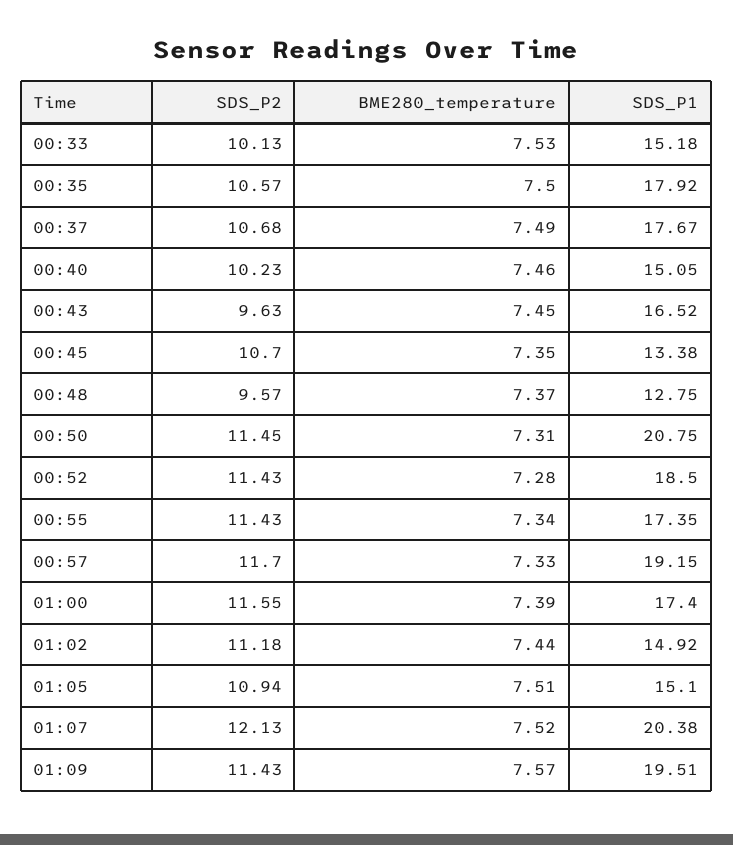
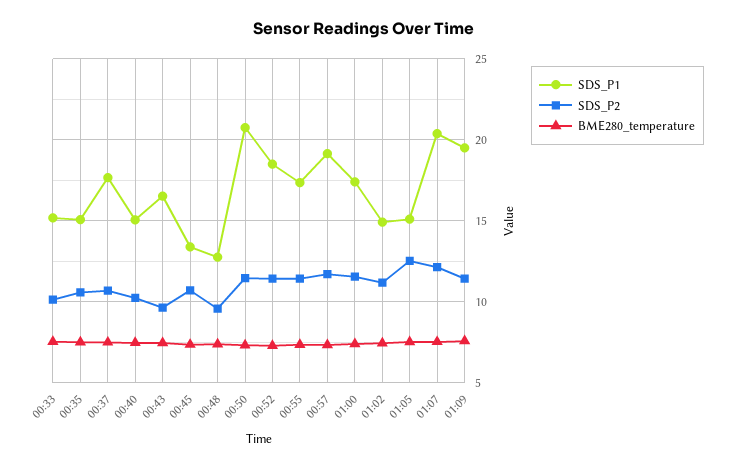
  {
    "SDS_P2": {
      "00:33": 10.13,
      "00:35": 10.57,
      "00:37": 10.68,
      "00:40": 10.23,
      "00:43": 9.63,
      "00:45": 10.7,
      "00:48": 9.57,
      "00:50": 11.45,
      "00:52": 11.43,
      "00:55": 11.43,
      "00:57": 11.7,
      "01:00": 11.55,
      "01:02": 11.18,
-     "01:05": 10.94,
+     "01:05": 12.5,
      "01:07": 12.13,
      "01:09": 11.43
    },
    "BME280_temperature": {
      "00:33": 7.53,
      "00:35": 7.5,
      "00:37": 7.49,
      "00:40": 7.46,
      "00:43": 7.45,
      "00:45": 7.35,
      "00:48": 7.37,
      "00:50": 7.31,
      "00:52": 7.28,
      "00:55": 7.34,
      "00:57": 7.33,
      "01:00": 7.39,
      "01:02": 7.44,
      "01:05": 7.51,
      "01:07": 7.52,
      "01:09": 7.57
    },
    "SDS_P1": {
      "00:33": 15.18,
-     "00:35": 17.92,
+     "00:35": 15,
      "00:37": 17.67,
      "00:40": 15.05,
      "00:43": 16.52,
      "00:45": 13.38,
      "00:48": 12.75,
      "00:50": 20.75,
      "00:52": 18.5,
      "00:55": 17.35,
      "00:57": 19.15,
      "01:00": 17.4,
      "01:02": 14.92,
      "01:05": 15.1,
      "01:07": 20.38,
      "01:09": 19.51
    }
  }

